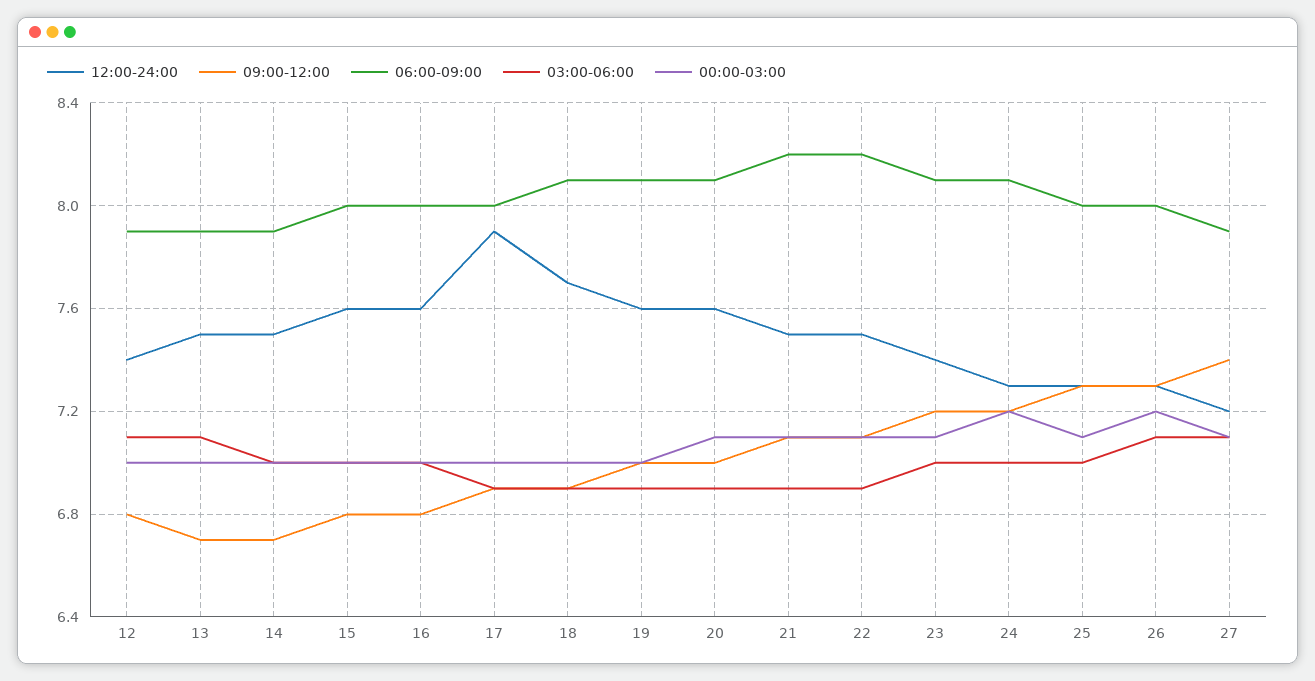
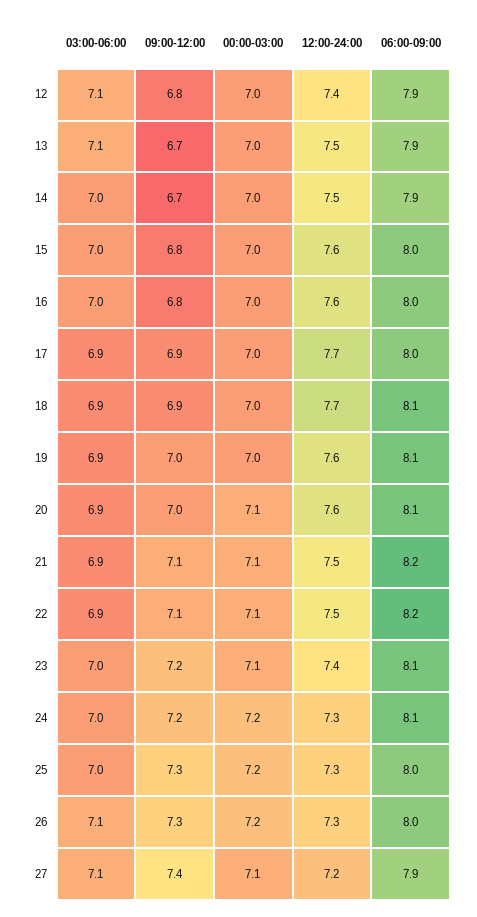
  {
    "12:00-24:00": {
      "12": 7.4,
      "13": 7.5,
      "14": 7.5,
      "15": 7.6,
      "16": 7.6,
-     "17": 7.9,
+     "17": 7.7,
      "18": 7.7,
      "19": 7.6,
      "20": 7.6,
      "21": 7.5,
      "22": 7.5,
      "23": 7.4,
      "24": 7.3,
      "25": 7.3,
      "26": 7.3,
      "27": 7.2
    },
    "09:00-12:00": {
      "12": 6.8,
      "13": 6.7,
      "14": 6.7,
      "15": 6.8,
      "16": 6.8,
      "17": 6.9,
      "18": 6.9,
      "19": 7,
      "20": 7,
      "21": 7.1,
      "22": 7.1,
      "23": 7.2,
      "24": 7.2,
      "25": 7.3,
      "26": 7.3,
      "27": 7.4
    },
    "06:00-09:00": {
      "12": 7.9,
      "13": 7.9,
      "14": 7.9,
      "15": 8,
      "16": 8,
      "17": 8,
      "18": 8.1,
      "19": 8.1,
      "20": 8.1,
      "21": 8.2,
      "22": 8.2,
      "23": 8.1,
      "24": 8.1,
      "25": 8,
      "26": 8,
      "27": 7.9
    },
    "03:00-06:00": {
      "12": 7.1,
      "13": 7.1,
      "14": 7,
      "15": 7,
      "16": 7,
      "17": 6.9,
      "18": 6.9,
      "19": 6.9,
      "20": 6.9,
      "21": 6.9,
      "22": 6.9,
      "23": 7,
      "24": 7,
      "25": 7,
      "26": 7.1,
      "27": 7.1
    },
    "00:00-03:00": {
      "12": 7,
      "13": 7,
      "14": 7,
      "15": 7,
      "16": 7,
      "17": 7,
      "18": 7,
      "19": 7,
      "20": 7.1,
      "21": 7.1,
      "22": 7.1,
      "23": 7.1,
      "24": 7.2,
-     "25": 7.1,
+     "25": 7.2,
      "26": 7.2,
      "27": 7.1
    }
  }

